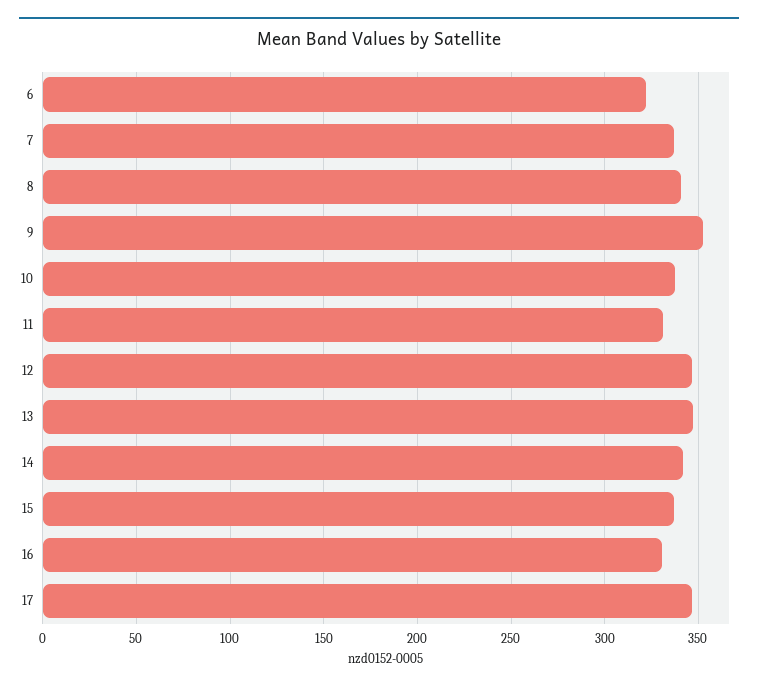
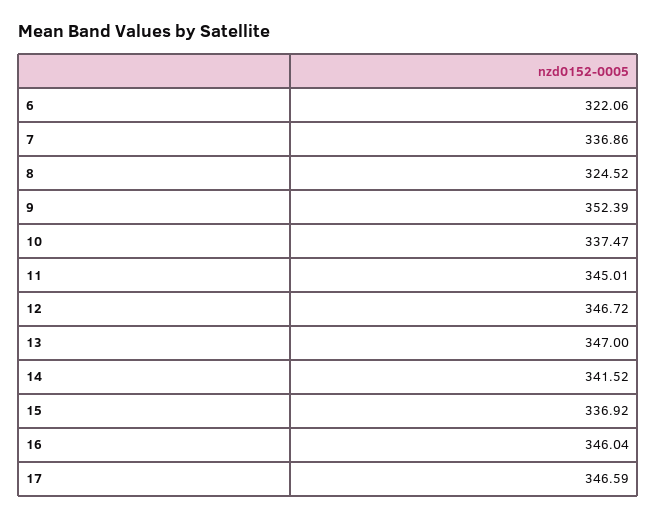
  {
    "6": 322.06,
    "7": 336.86,
-   "8": 340,
+   "8": 324.52,
    "9": 352.39,
    "10": 337.47,
-   "11": 330,
+   "11": 345.01,
    "12": 346.72,
    "13": 347,
    "14": 341.52,
    "15": 336.92,
-   "16": 330,
+   "16": 346.04,
    "17": 346.59
  }

